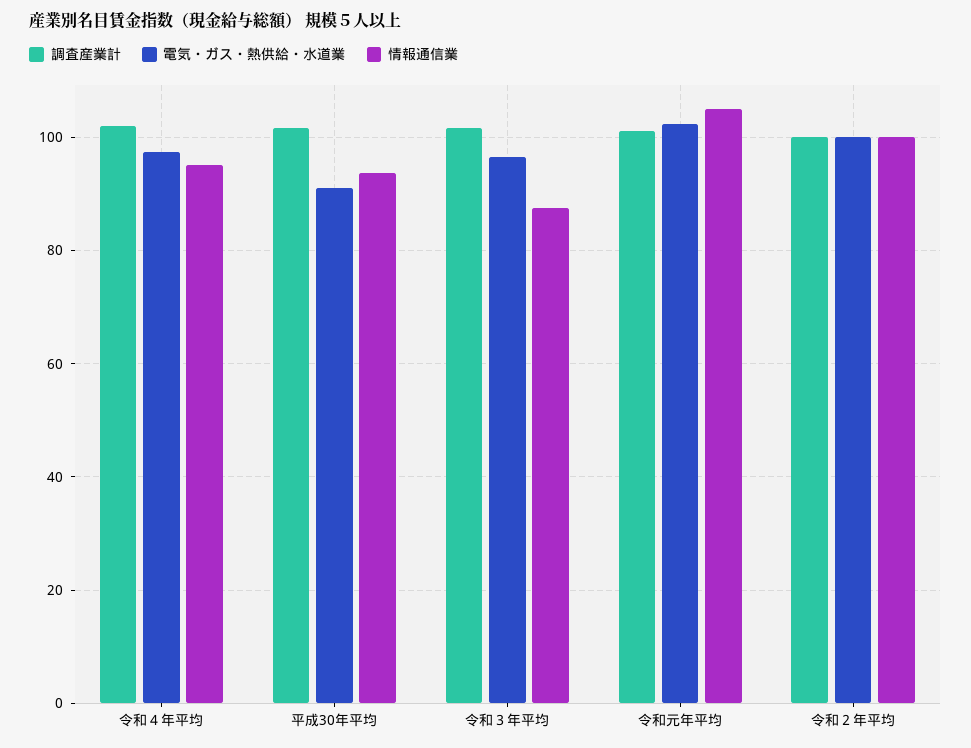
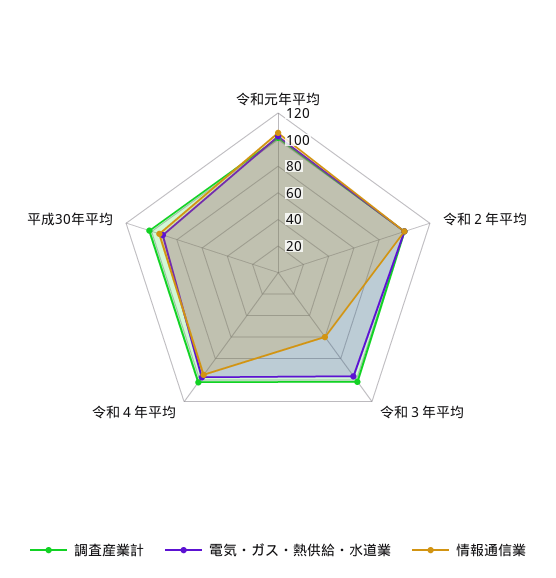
  {
    "調査産業計": {
      "令和４年平均": 102,
      "平成30年平均": 102,
      "令和３年平均": 102,
      "令和元年平均": 102,
      "令和２年平均": 100
    },
    "電気・ガス・熱供給・水道業": {
      "令和４年平均": 98,
      "平成30年平均": 92,
      "令和３年平均": 96,
      "令和元年平均": 102,
      "令和２年平均": 100
    },
    "情報通信業": {
      "令和４年平均": 96,
      "平成30年平均": 94,
-     "令和３年平均": 88,
+     "令和３年平均": 60,
      "令和元年平均": 106,
      "令和２年平均": 100
    }
  }

